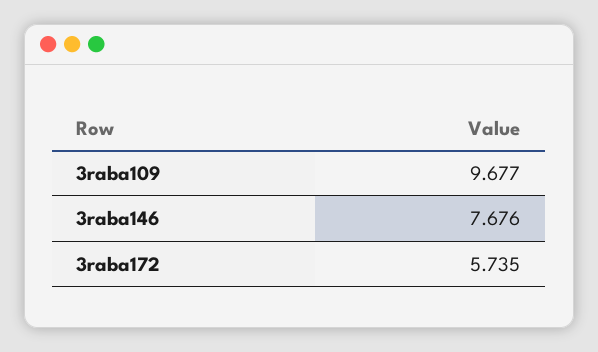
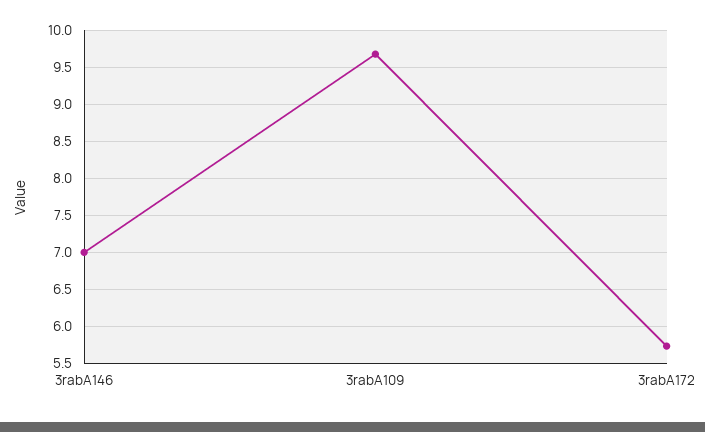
  {
    "3raba109": 9.677,
-   "3raba146": 7.676,
+   "3raba146": 7,
    "3raba172": 5.735
  }

